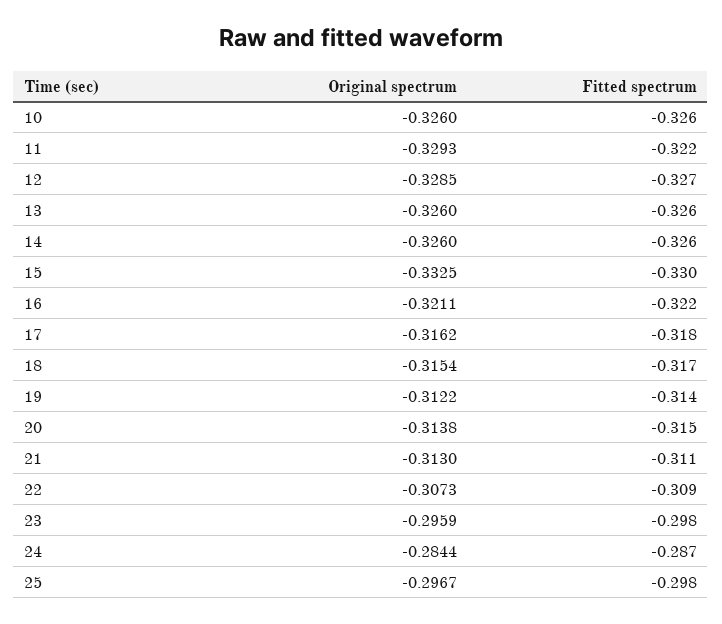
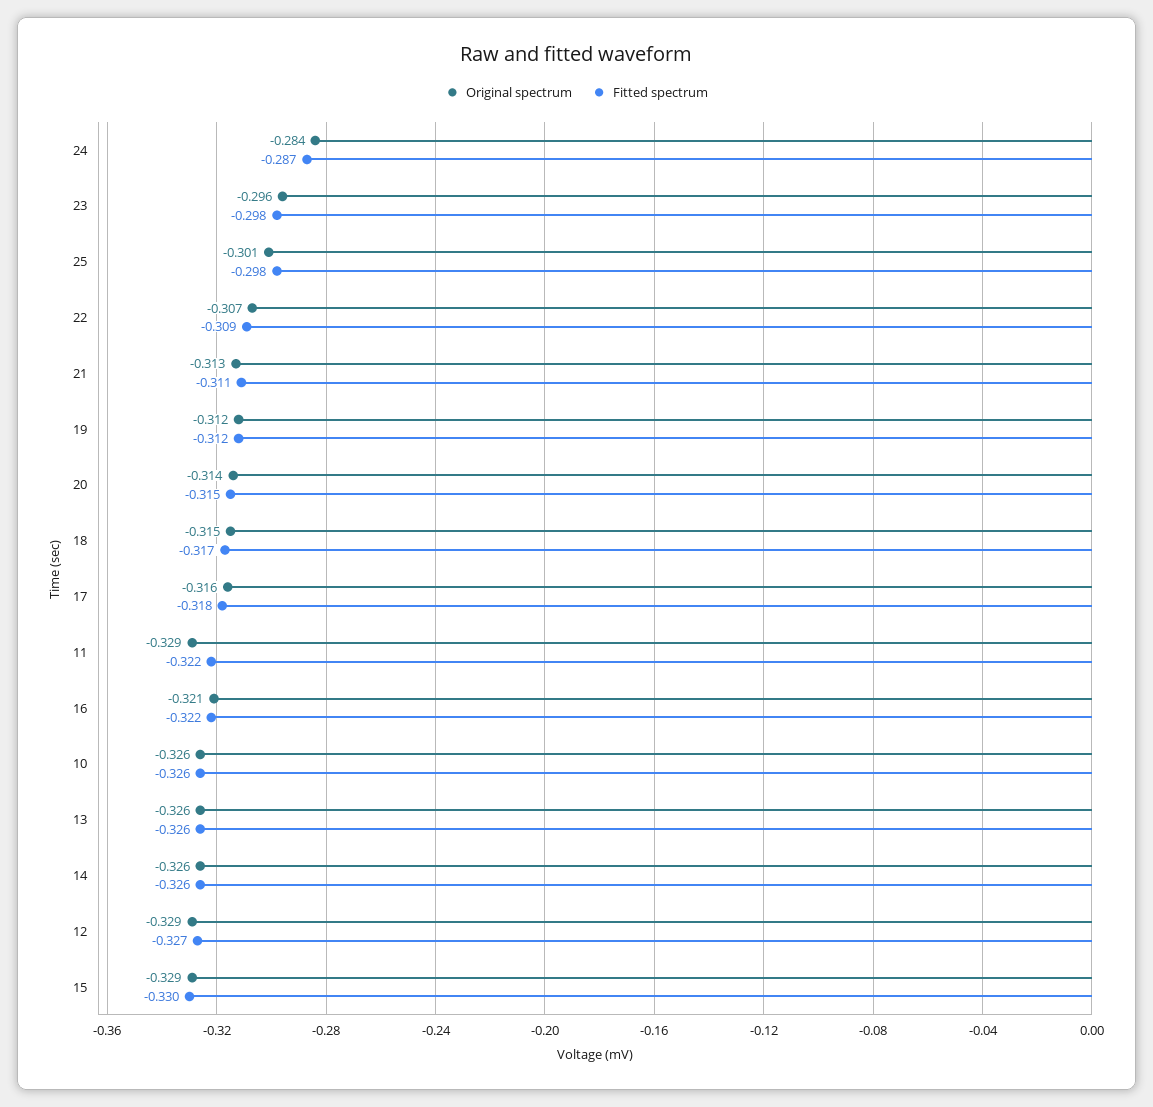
  {
    "Original spectrum": {
      "10": -0.326,
      "11": -0.3293,
      "12": -0.3285,
      "13": -0.326,
      "14": -0.326,
-     "15": -0.3325,
+     "15": -0.329,
      "16": -0.3211,
      "17": -0.3162,
      "18": -0.3154,
      "19": -0.3122,
      "20": -0.3138,
      "21": -0.313,
      "22": -0.3073,
      "23": -0.2959,
      "24": -0.2844,
-     "25": -0.2967
+     "25": -0.301
    },
    "Fitted spectrum": {
      "10": -0.326,
      "11": -0.322,
      "12": -0.327,
      "13": -0.326,
      "14": -0.326,
      "15": -0.33,
      "16": -0.322,
      "17": -0.318,
      "18": -0.317,
-     "19": -0.314,
+     "19": -0.312,
      "20": -0.315,
      "21": -0.311,
      "22": -0.309,
      "23": -0.298,
      "24": -0.287,
      "25": -0.298
    }
  }

